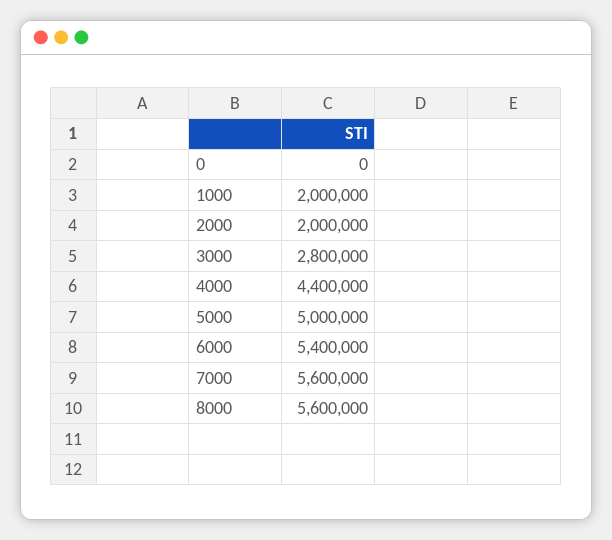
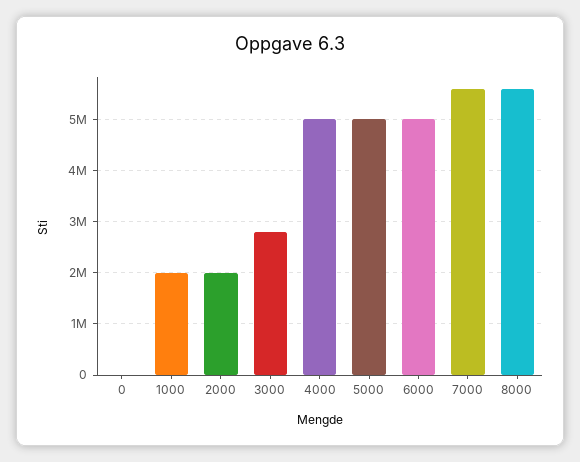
  {
    "0": 0,
    "1000": 2000000,
    "2000": 2000000,
    "3000": 2800000,
-   "4000": 4400000,
+   "4000": 5000000,
    "5000": 5000000,
-   "6000": 5400000,
+   "6000": 5000000,
    "7000": 5600000,
    "8000": 5600000
  }

